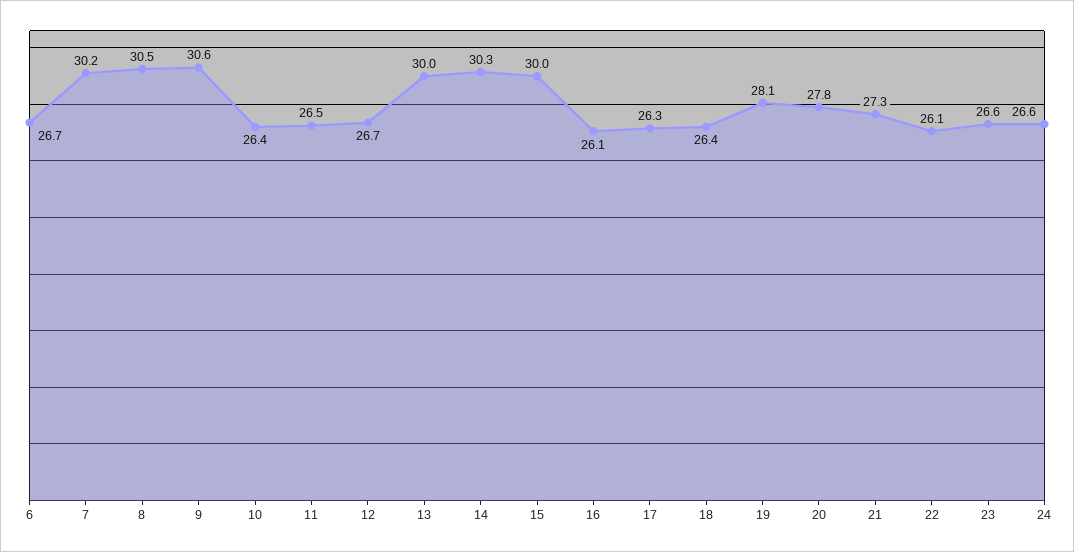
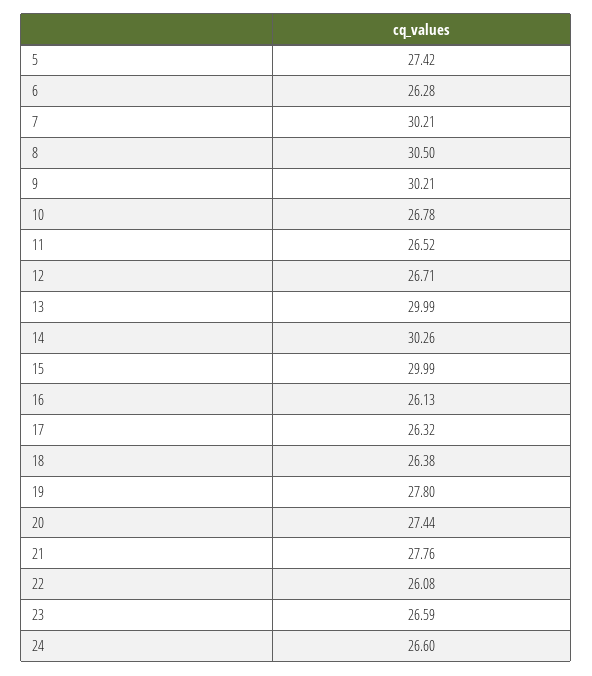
  {
-   "6": 26.7,
+   "6": 26.28,
    "7": 30.21,
    "8": 30.5,
-   "9": 30.6,
+   "9": 30.21,
-   "10": 26.4,
+   "10": 26.78,
    "11": 26.52,
    "12": 26.71,
    "13": 29.99,
    "14": 30.26,
    "15": 29.99,
    "16": 26.13,
    "17": 26.32,
    "18": 26.38,
-   "19": 28.1,
+   "19": 27.8,
-   "20": 27.8,
+   "20": 27.44,
-   "21": 27.3,
+   "21": 27.76,
    "22": 26.08,
    "23": 26.59,
-   "24": 26.6
+   "24": 26.6,
+   "5": 27.42
  }

